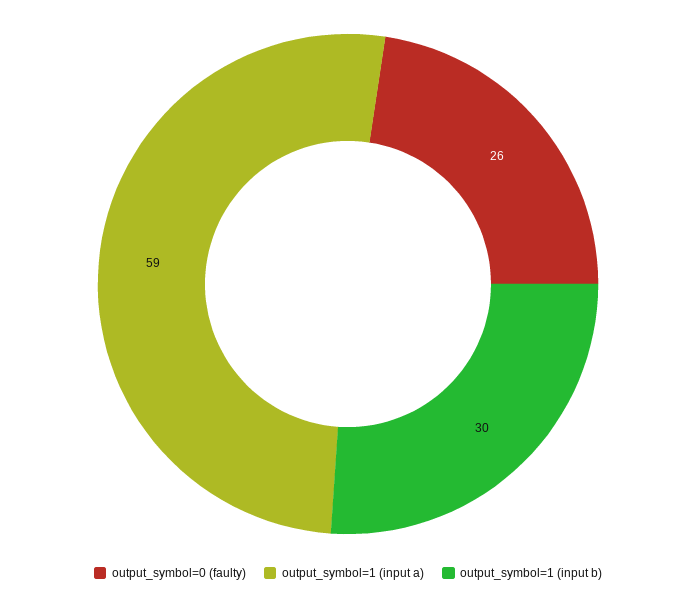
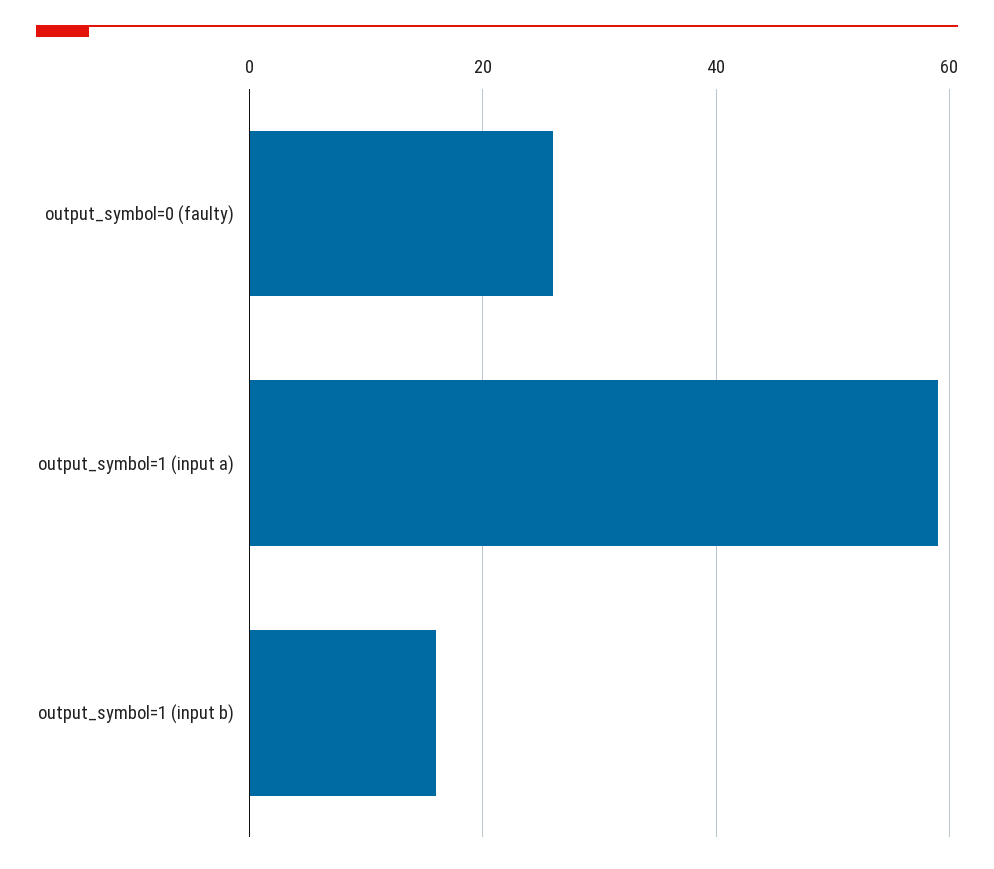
  {
    "output_symbol=0 (faulty)": 26,
    "output_symbol=1 (input a)": 59,
-   "output_symbol=1 (input b)": 30
+   "output_symbol=1 (input b)": 15
  }

